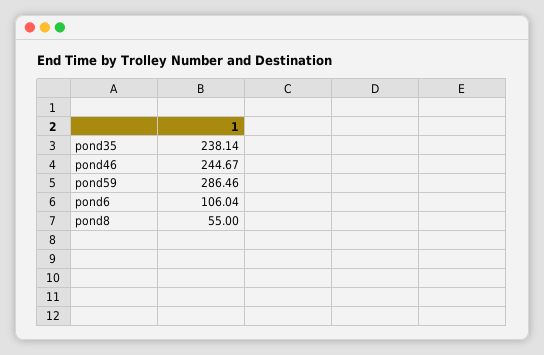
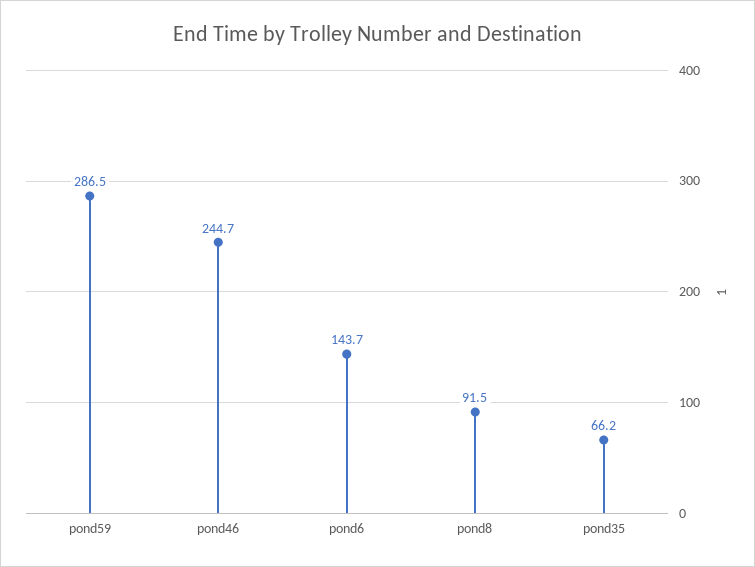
  {
-   "pond35": 238.14,
+   "pond35": 66.2,
    "pond46": 244.67,
    "pond59": 286.46,
-   "pond6": 106.04,
+   "pond6": 143.7,
-   "pond8": 55
+   "pond8": 91.5
  }

